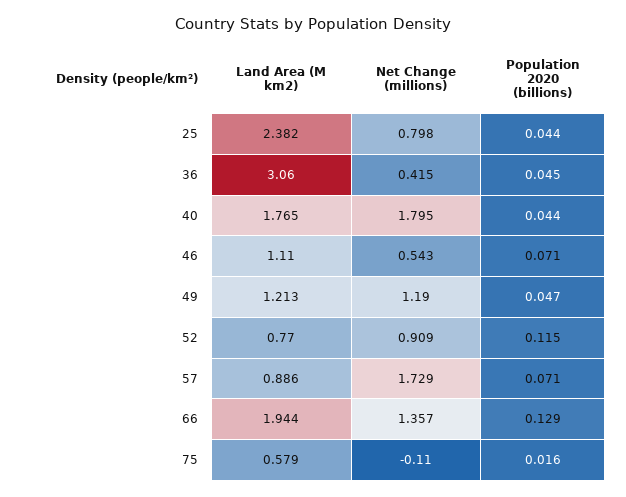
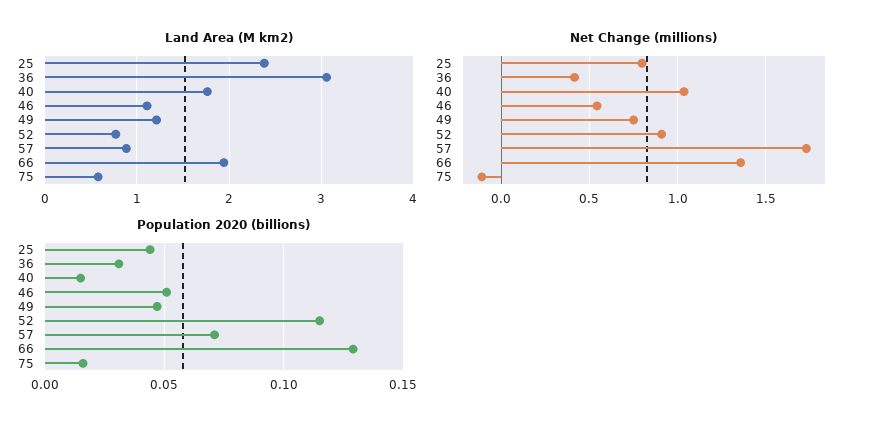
  {
    "Land Area (M km2)": {
      "25": 2.382,
      "36": 3.06,
      "40": 1.765,
      "46": 1.11,
      "49": 1.213,
      "52": 0.77,
      "57": 0.886,
      "66": 1.944,
      "75": 0.579
    },
    "Net Change (millions)": {
      "25": 0.798,
      "36": 0.415,
-     "40": 1.795,
+     "40": 1.05,
      "46": 0.543,
-     "49": 1.19,
+     "49": 0.75,
      "52": 0.909,
      "57": 1.729,
      "66": 1.357,
      "75": -0.11
    },
    "Population 2020 (billions)": {
      "25": 0.044,
-     "36": 0.045,
+     "36": 0.03,
-     "40": 0.044,
+     "40": 0.015,
-     "46": 0.071,
+     "46": 0.05,
      "49": 0.047,
      "52": 0.115,
      "57": 0.071,
      "66": 0.129,
      "75": 0.016
    }
  }

